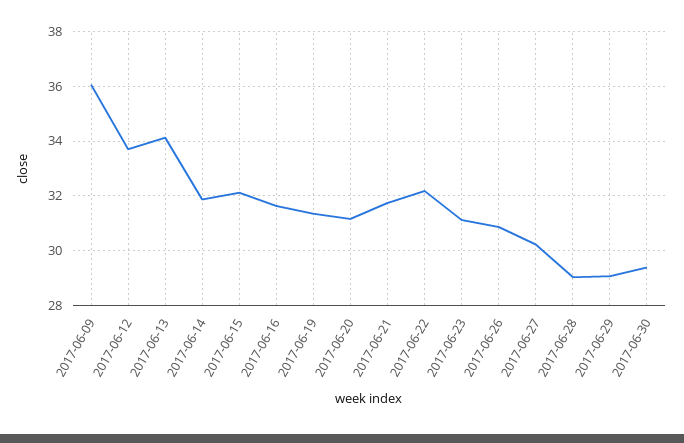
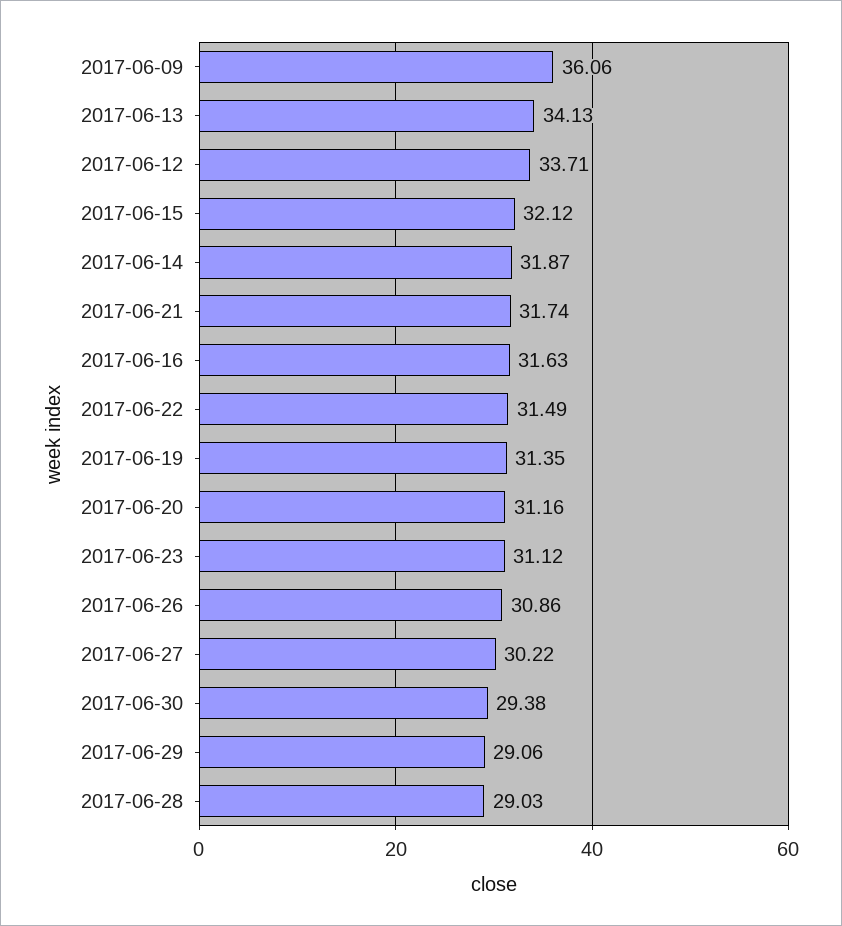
  {
    "2017-06-09": 36.06,
    "2017-06-12": 33.71,
    "2017-06-13": 34.13,
    "2017-06-14": 31.87,
    "2017-06-15": 32.12,
    "2017-06-16": 31.63,
    "2017-06-19": 31.35,
    "2017-06-20": 31.16,
    "2017-06-21": 31.74,
-   "2017-06-22": 32.25,
+   "2017-06-22": 31.49,
    "2017-06-23": 31.12,
    "2017-06-26": 30.86,
    "2017-06-27": 30.22,
    "2017-06-28": 29.03,
    "2017-06-29": 29.06,
    "2017-06-30": 29.38
  }

